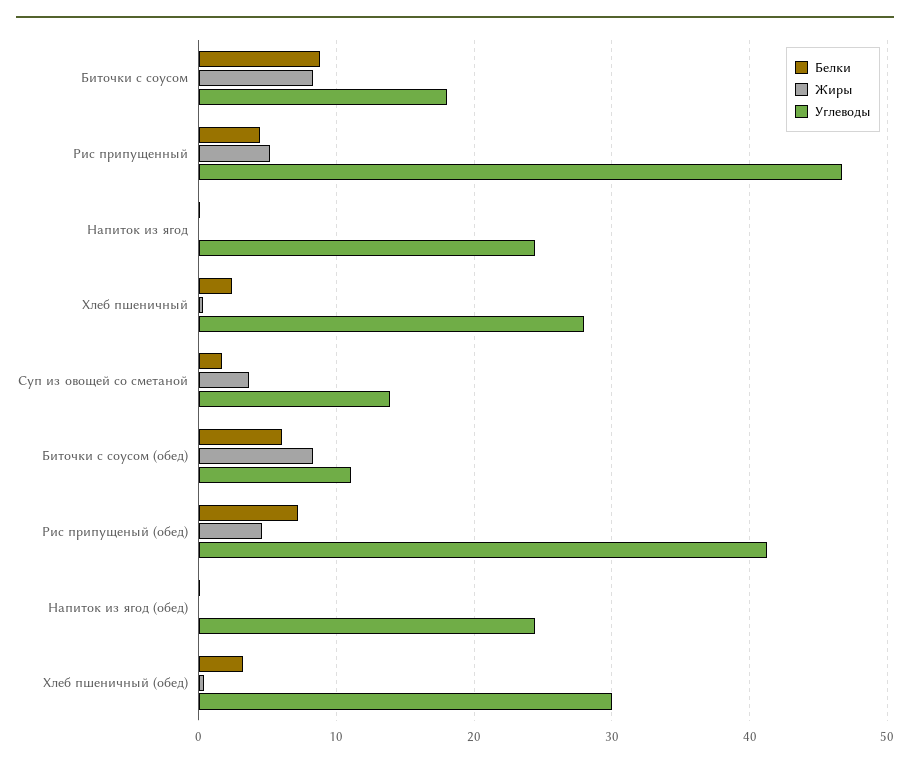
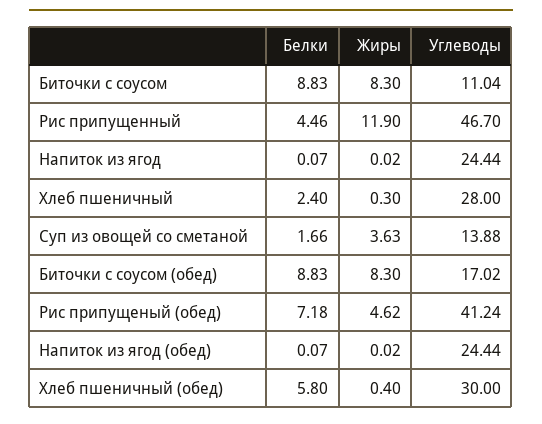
  {
    "Белки": {
      "Биточки с соусом": 8.83,
      "Рис припущенный": 4.46,
      "Напиток из ягод": 0.07,
      "Хлеб пшеничный": 2.4,
      "Суп из овощей со сметаной": 1.66,
-     "Биточки с соусом (обед)": 6,
+     "Биточки с соусом (обед)": 8.83,
      "Рис припущеный (обед)": 7.18,
      "Напиток из ягод (обед)": 0.07,
-     "Хлеб пшеничный (обед)": 3
+     "Хлеб пшеничный (обед)": 5.8
    },
    "Жиры": {
      "Биточки с соусом": 8.3,
-     "Рис припущенный": 5,
+     "Рис припущенный": 11.9,
      "Напиток из ягод": 0.02,
      "Хлеб пшеничный": 0.3,
      "Суп из овощей со сметаной": 3.63,
      "Биточки с соусом (обед)": 8.3,
      "Рис припущеный (обед)": 4.62,
      "Напиток из ягод (обед)": 0.02,
      "Хлеб пшеничный (обед)": 0.4
    },
    "Углеводы": {
-     "Биточки с соусом": 18,
+     "Биточки с соусом": 11.04,
      "Рис припущенный": 46.7,
      "Напиток из ягод": 24.44,
      "Хлеб пшеничный": 28,
      "Суп из овощей со сметаной": 13.88,
-     "Биточки с соусом (обед)": 11,
+     "Биточки с соусом (обед)": 17.02,
      "Рис припущеный (обед)": 41.24,
      "Напиток из ягод (обед)": 24.44,
      "Хлеб пшеничный (обед)": 30
    }
  }

